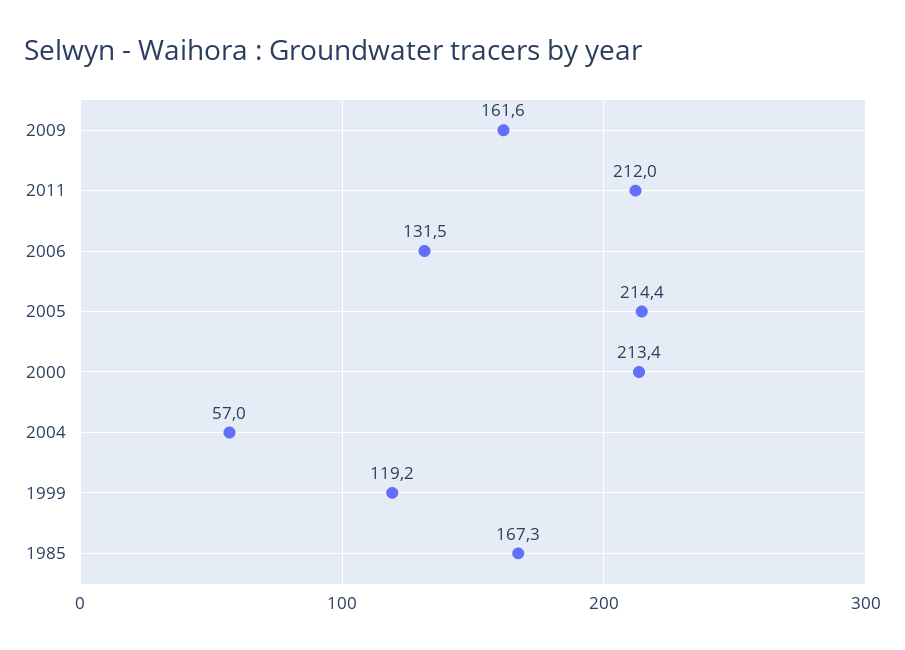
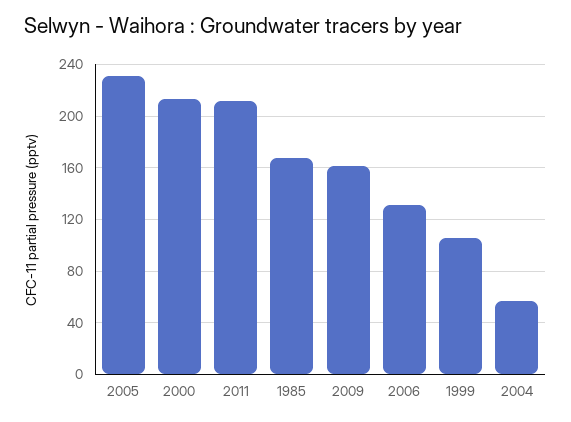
  {
    "2009": 161.6,
    "2011": 212,
    "2006": 131.5,
-   "2005": 214.4,
+   "2005": 230,
    "2000": 213.4,
    "2004": 57,
-   "1999": 119.2,
+   "1999": 105,
    "1985": 167.3
  }

